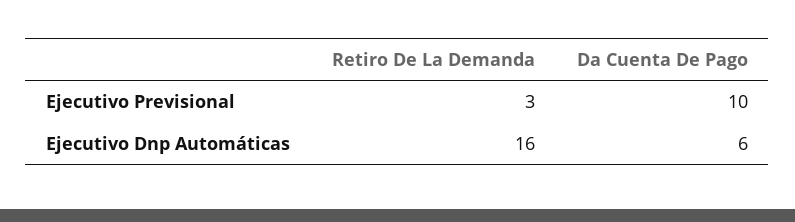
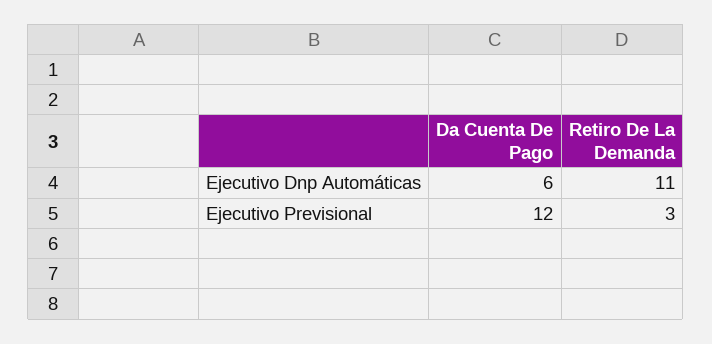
  {
    "Retiro De La Demanda": {
      "Ejecutivo Previsional": 3,
-     "Ejecutivo Dnp Automáticas": 16
+     "Ejecutivo Dnp Automáticas": 11
    },
    "Da Cuenta De Pago": {
-     "Ejecutivo Previsional": 10,
+     "Ejecutivo Previsional": 12,
      "Ejecutivo Dnp Automáticas": 6
    }
  }

